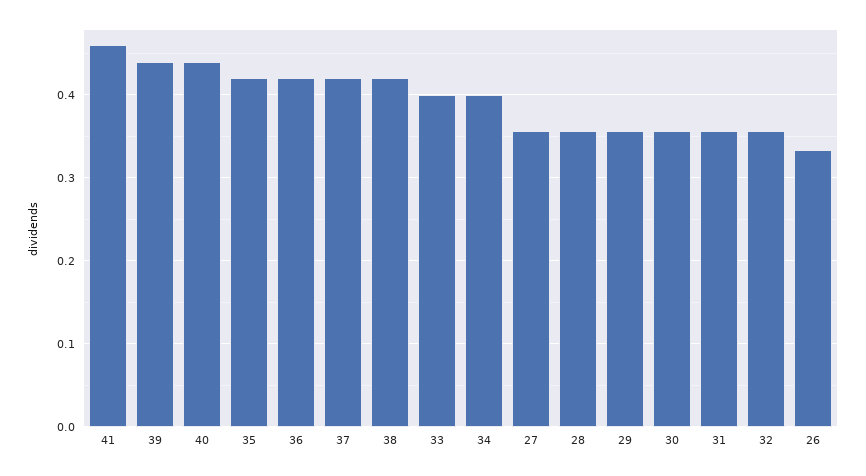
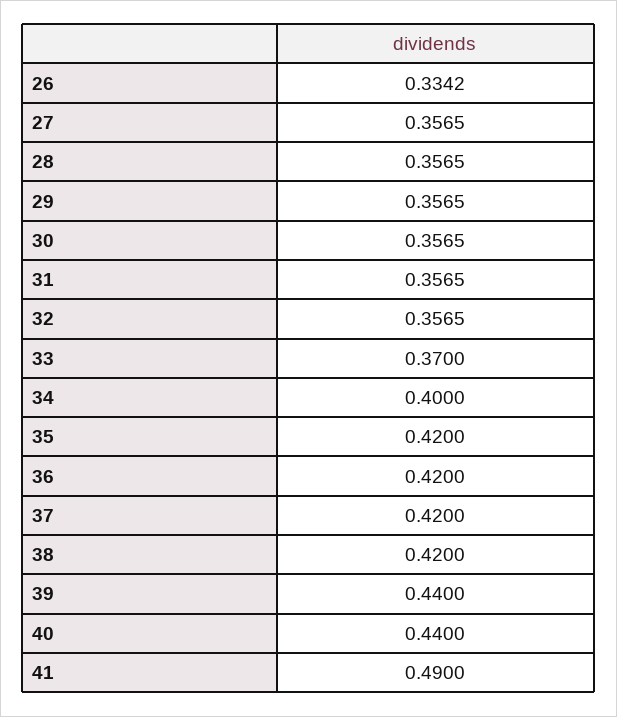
  {
-   "41": 0.46,
+   "41": 0.49,
    "39": 0.44,
    "40": 0.44,
    "35": 0.42,
    "36": 0.42,
    "37": 0.42,
    "38": 0.42,
-   "33": 0.4,
+   "33": 0.37,
    "34": 0.4,
    "27": 0.3565,
    "28": 0.3565,
    "29": 0.3565,
    "30": 0.3565,
    "31": 0.3565,
    "32": 0.3565,
    "26": 0.3342
  }

